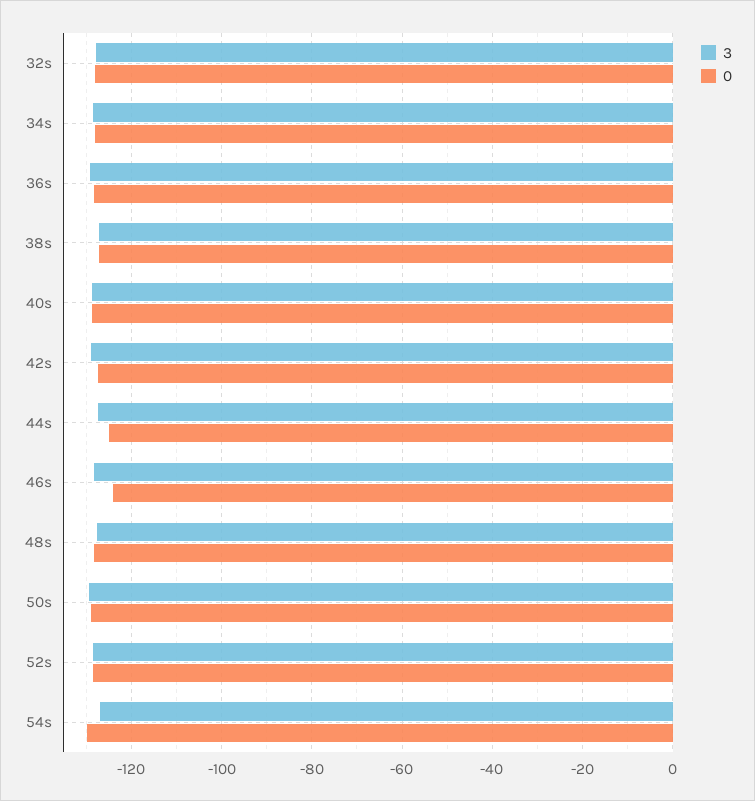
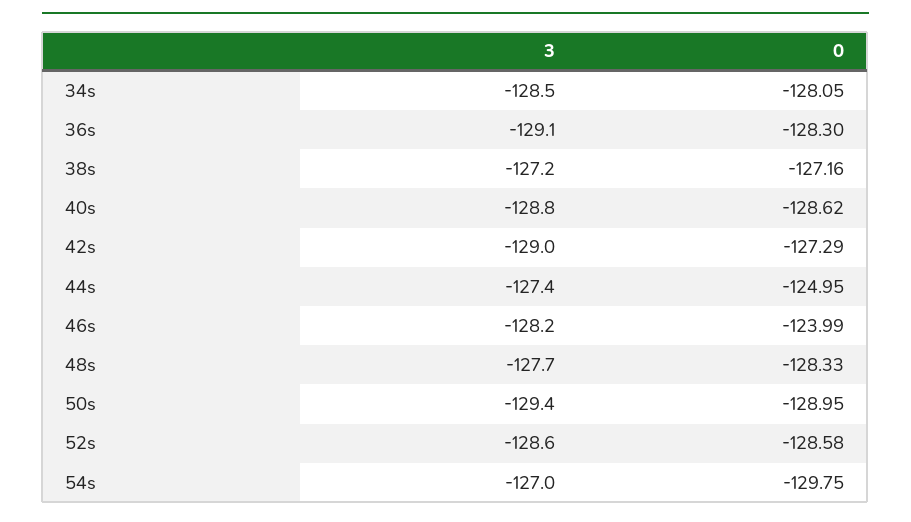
  {
    "3": {
-     "32s": -128,
      "34s": -128.5,
      "36s": -129.1,
      "38s": -127.2,
      "40s": -128.8,
      "42s": -129,
      "44s": -127.4,
      "46s": -128.2,
      "48s": -127.7,
      "50s": -129.4,
      "52s": -128.6,
      "54s": -127
    },
    "0": {
-     "32s": -128,
      "34s": -128.05,
      "36s": -128.3,
      "38s": -127.16,
      "40s": -128.62,
      "42s": -127.29,
      "44s": -124.95,
      "46s": -123.99,
      "48s": -128.33,
      "50s": -128.95,
      "52s": -128.58,
      "54s": -129.75
    }
  }

